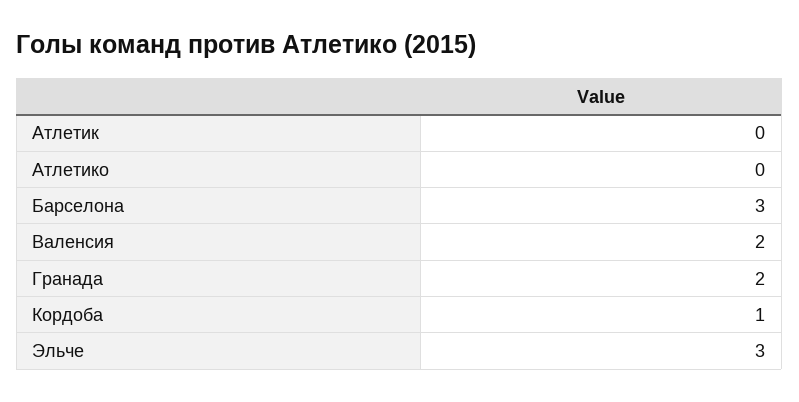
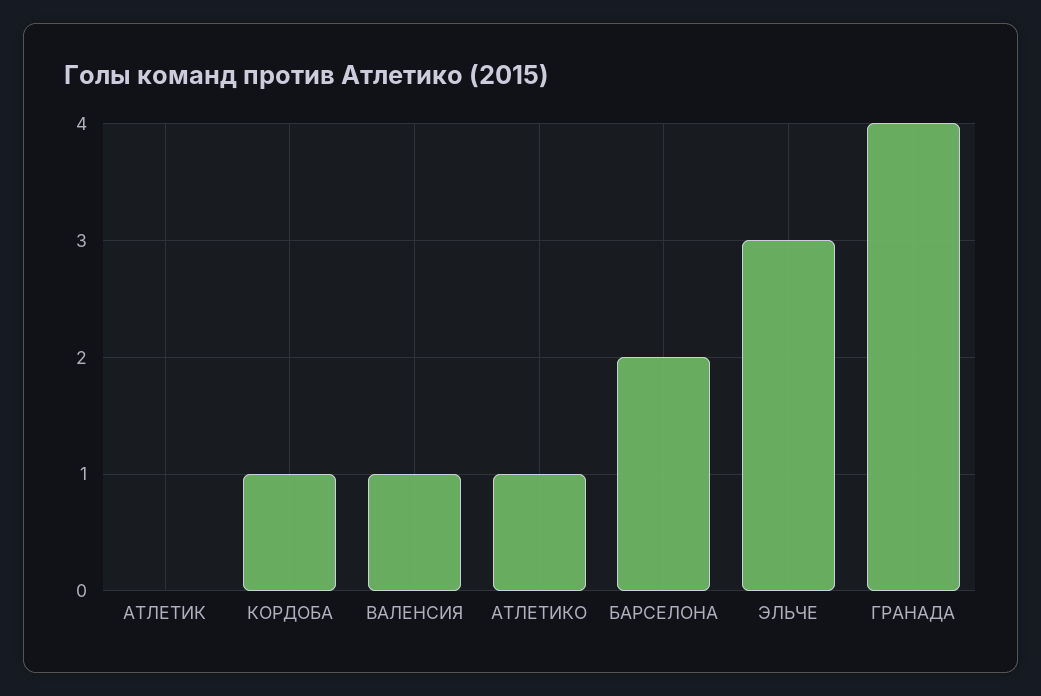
  {
    "Атлетик": 0,
-   "Атлетико": 0,
+   "Атлетико": 1,
-   "Барселона": 3,
+   "Барселона": 2,
-   "Валенсия": 2,
+   "Валенсия": 1,
-   "Гранада": 2,
+   "Гранада": 4,
    "Кордоба": 1,
    "Эльче": 3
  }

